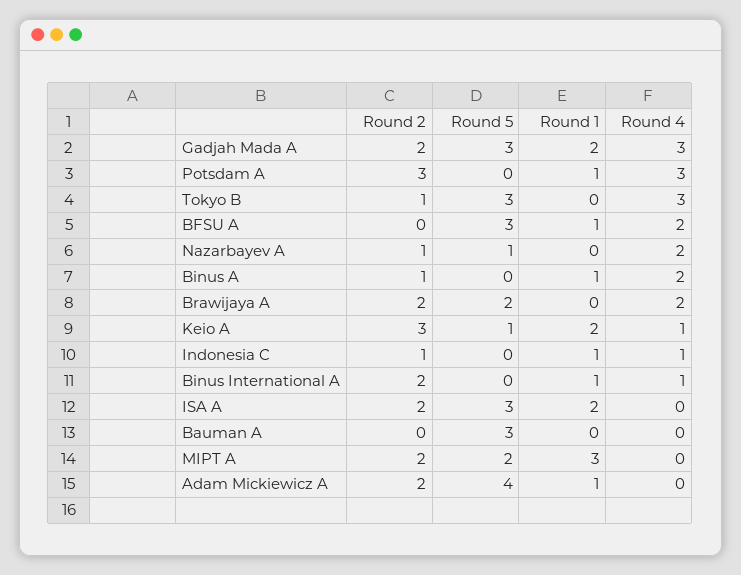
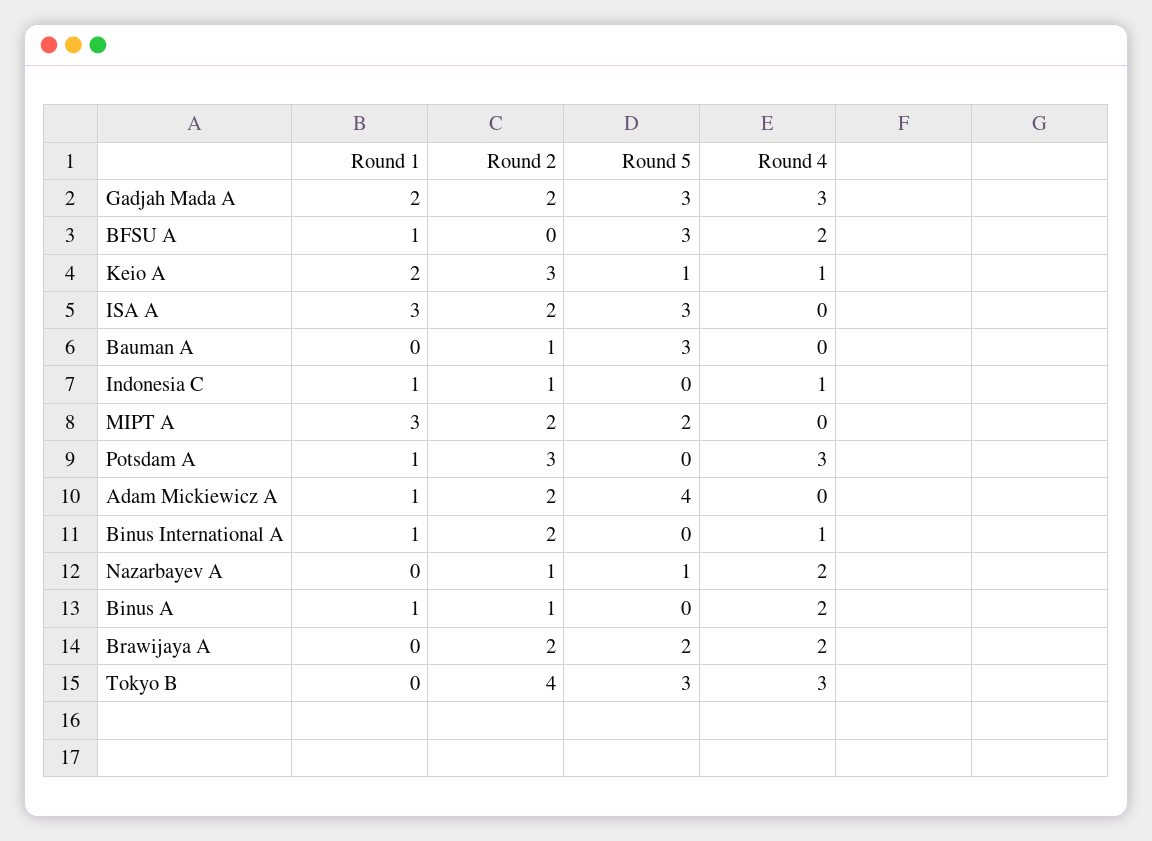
  {
    "Round 2": {
      "Gadjah Mada A": 2,
      "Potsdam A": 3,
-     "Tokyo B": 1,
+     "Tokyo B": 4,
      "BFSU A": 0,
      "Nazarbayev A": 1,
      "Binus A": 1,
      "Brawijaya A": 2,
      "Keio A": 3,
      "Indonesia C": 1,
      "Binus International A": 2,
      "ISA A": 2,
-     "Bauman A": 0,
+     "Bauman A": 1,
      "MIPT A": 2,
      "Adam Mickiewicz A": 2
    },
    "Round 5": {
      "Gadjah Mada A": 3,
      "Potsdam A": 0,
      "Tokyo B": 3,
      "BFSU A": 3,
      "Nazarbayev A": 1,
      "Binus A": 0,
      "Brawijaya A": 2,
      "Keio A": 1,
      "Indonesia C": 0,
      "Binus International A": 0,
      "ISA A": 3,
      "Bauman A": 3,
      "MIPT A": 2,
      "Adam Mickiewicz A": 4
    },
    "Round 1": {
      "Gadjah Mada A": 2,
      "Potsdam A": 1,
      "Tokyo B": 0,
      "BFSU A": 1,
      "Nazarbayev A": 0,
      "Binus A": 1,
      "Brawijaya A": 0,
      "Keio A": 2,
      "Indonesia C": 1,
      "Binus International A": 1,
-     "ISA A": 2,
+     "ISA A": 3,
      "Bauman A": 0,
      "MIPT A": 3,
      "Adam Mickiewicz A": 1
    },
    "Round 4": {
      "Gadjah Mada A": 3,
      "Potsdam A": 3,
      "Tokyo B": 3,
      "BFSU A": 2,
      "Nazarbayev A": 2,
      "Binus A": 2,
      "Brawijaya A": 2,
      "Keio A": 1,
      "Indonesia C": 1,
      "Binus International A": 1,
      "ISA A": 0,
      "Bauman A": 0,
      "MIPT A": 0,
      "Adam Mickiewicz A": 0
    }
  }

